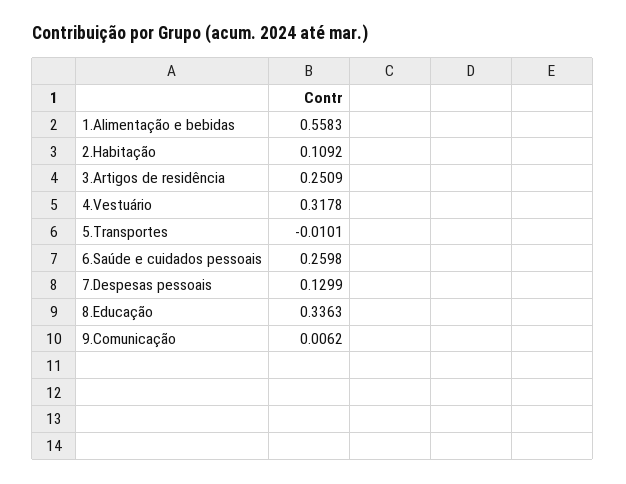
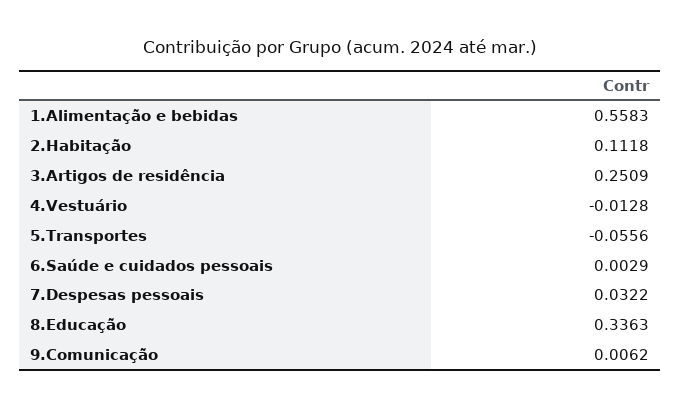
  {
    "1.Alimentação e bebidas": 0.5583,
-   "2.Habitação": 0.1092,
+   "2.Habitação": 0.1118,
    "3.Artigos de residência": 0.2509,
-   "4.Vestuário": 0.3178,
+   "4.Vestuário": -0.0128,
-   "5.Transportes": -0.0101,
+   "5.Transportes": -0.0556,
-   "6.Saúde e cuidados pessoais": 0.2598,
+   "6.Saúde e cuidados pessoais": 0.0029,
-   "7.Despesas pessoais": 0.1299,
+   "7.Despesas pessoais": 0.0322,
    "8.Educação": 0.3363,
    "9.Comunicação": 0.0062
  }

